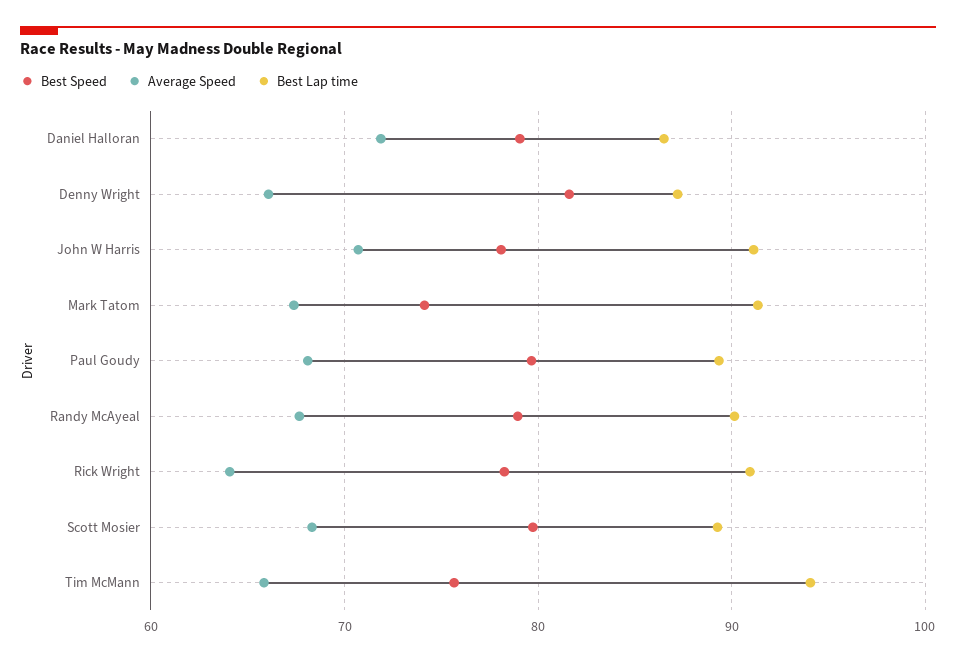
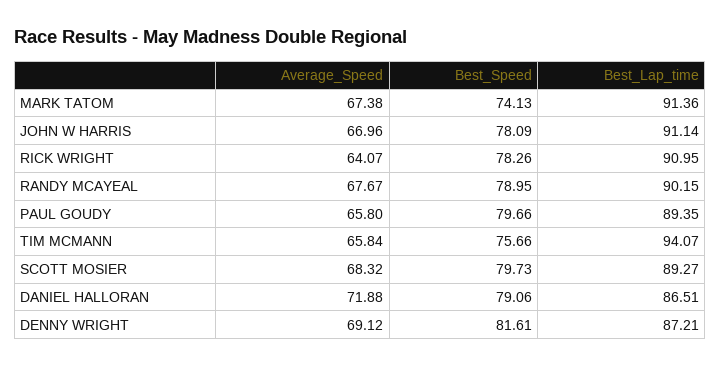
  {
    "Best Speed": {
      "Daniel Halloran": 79.06,
      "Denny Wright": 81.61,
      "John W Harris": 78.09,
      "Mark Tatom": 74.13,
      "Paul Goudy": 79.66,
      "Randy McAyeal": 78.95,
      "Rick Wright": 78.26,
      "Scott Mosier": 79.73,
      "Tim McMann": 75.66
    },
    "Average Speed": {
      "Daniel Halloran": 71.88,
-     "Denny Wright": 66,
+     "Denny Wright": 69.12,
-     "John W Harris": 71,
+     "John W Harris": 66.96,
      "Mark Tatom": 67.38,
-     "Paul Goudy": 68,
+     "Paul Goudy": 65.8,
      "Randy McAyeal": 67.67,
      "Rick Wright": 64.07,
      "Scott Mosier": 68.32,
      "Tim McMann": 65.84
    },
    "Best Lap time": {
      "Daniel Halloran": 86.51,
      "Denny Wright": 87.21,
      "John W Harris": 91.14,
      "Mark Tatom": 91.36,
      "Paul Goudy": 89.35,
      "Randy McAyeal": 90.15,
      "Rick Wright": 90.95,
      "Scott Mosier": 89.27,
      "Tim McMann": 94.07
    }
  }

